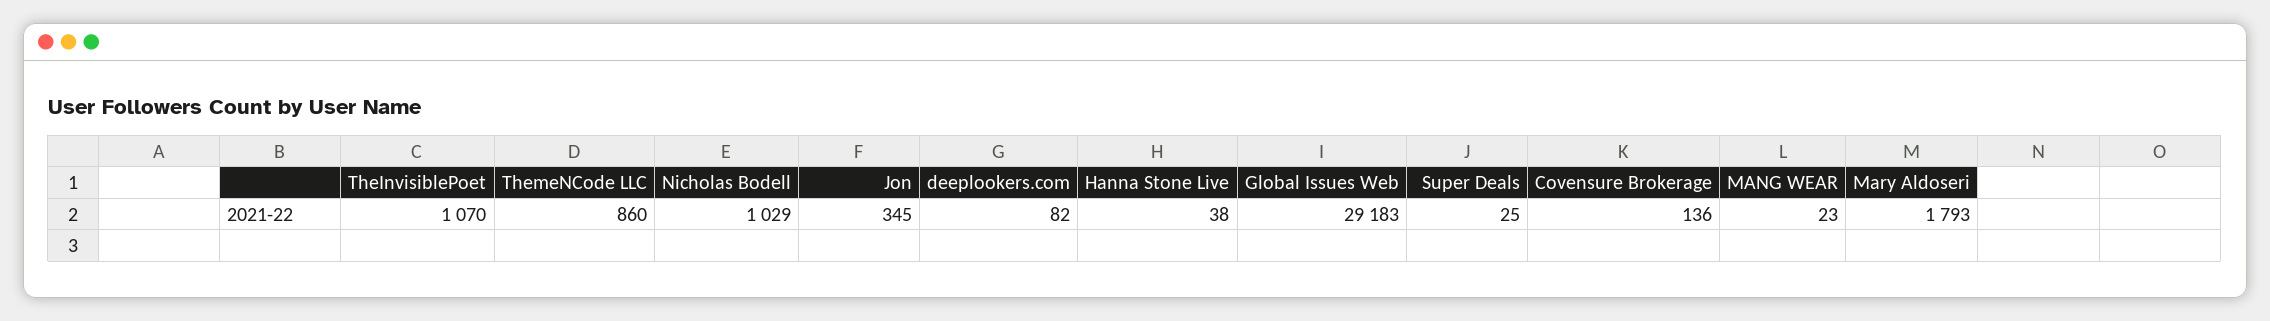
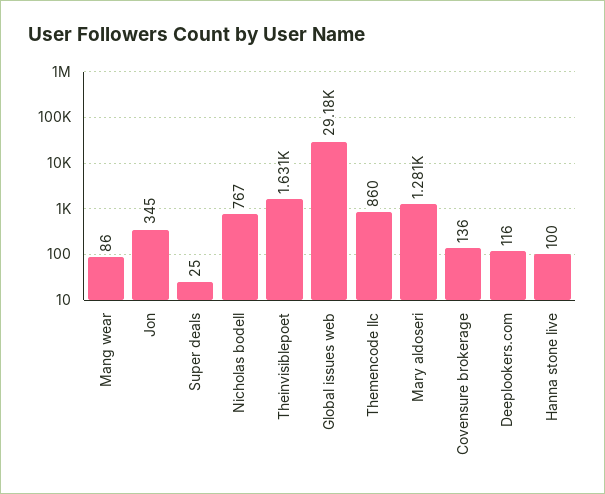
  {
-   "TheInvisiblePoet": 1070,
+   "TheInvisiblePoet": 1631,
    "ThemeNCode LLC": 860,
-   "Nicholas Bodell": 1029,
+   "Nicholas Bodell": 767,
    "Jon": 345,
-   "deeplookers.com": 82,
+   "deeplookers.com": 116,
-   "Hanna Stone Live": 38,
+   "Hanna Stone Live": 100,
    "Global Issues Web": 29183,
    "Super Deals": 25,
    "Covensure Brokerage": 136,
-   "MANG WEAR": 23,
+   "MANG WEAR": 86,
-   "Mary Aldoseri": 1793
+   "Mary Aldoseri": 1281
  }

